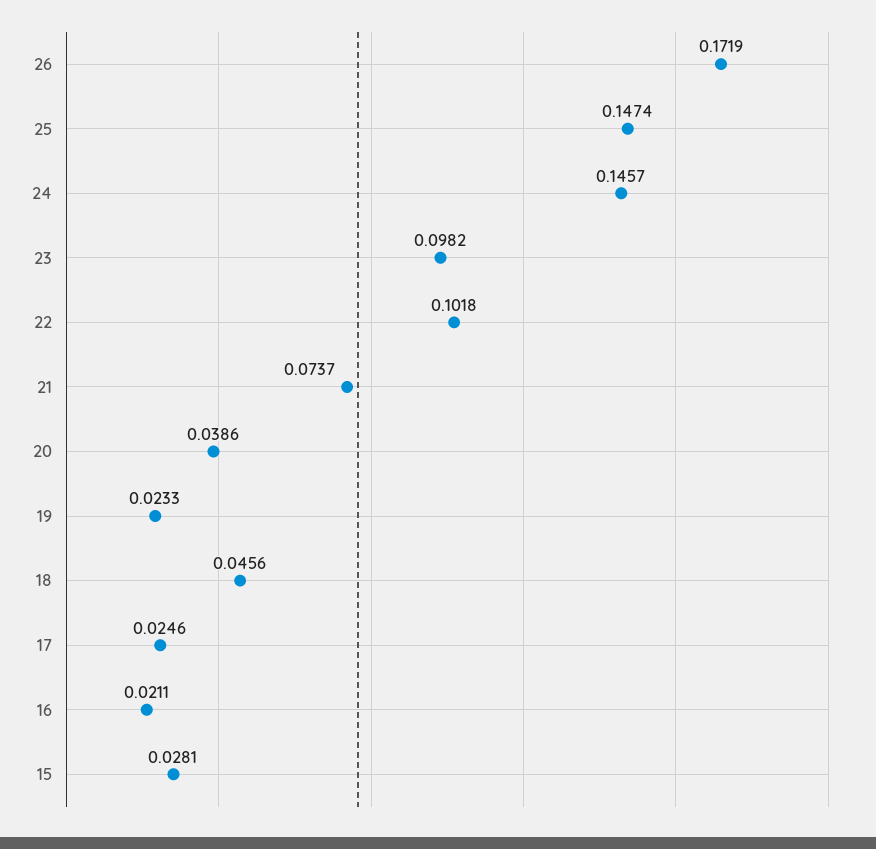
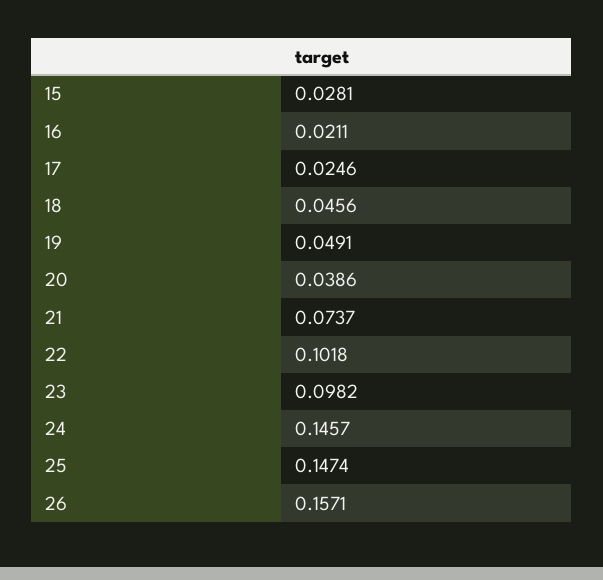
  {
-   "26": 0.1719,
+   "26": 0.1571,
    "25": 0.1474,
    "24": 0.1457,
    "23": 0.0982,
    "22": 0.1018,
    "21": 0.0737,
    "20": 0.0386,
-   "19": 0.0233,
+   "19": 0.0491,
    "18": 0.0456,
    "17": 0.0246,
    "16": 0.0211,
    "15": 0.0281
  }

